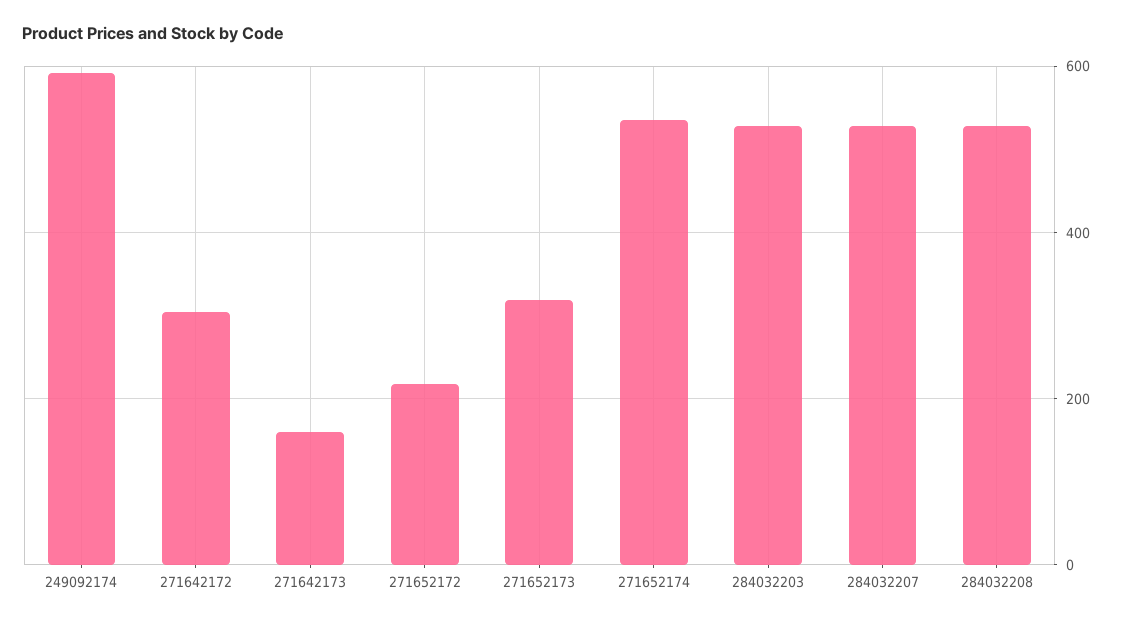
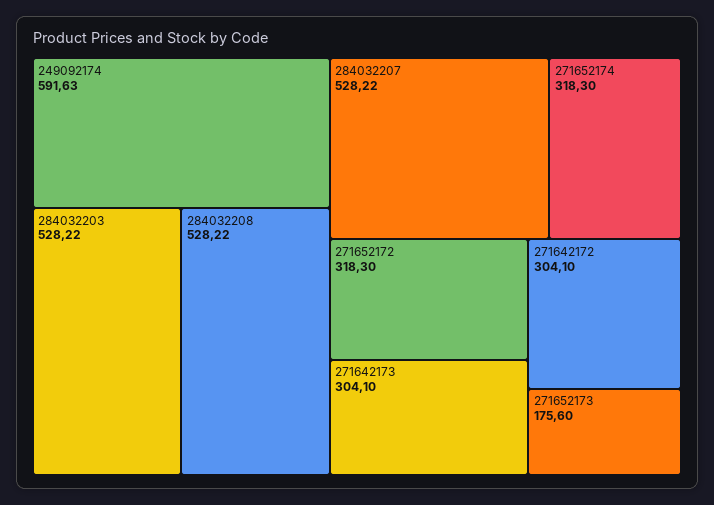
  {
    "249092174": 591.63,
    "271642172": 304.1,
-   "271642173": 160,
+   "271642173": 304.1,
-   "271652172": 220,
+   "271652172": 318.3,
-   "271652173": 320,
+   "271652173": 175.6,
-   "271652174": 540,
+   "271652174": 318.3,
    "284032203": 528.22,
    "284032207": 528.22,
    "284032208": 528.22
  }

